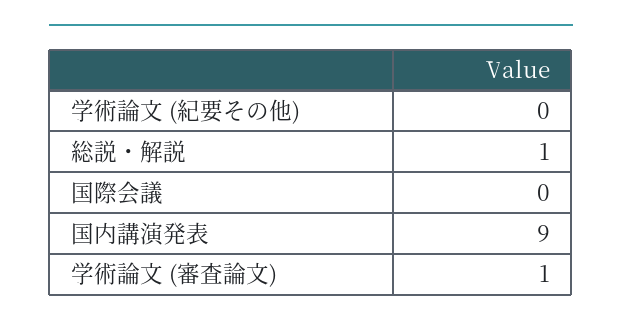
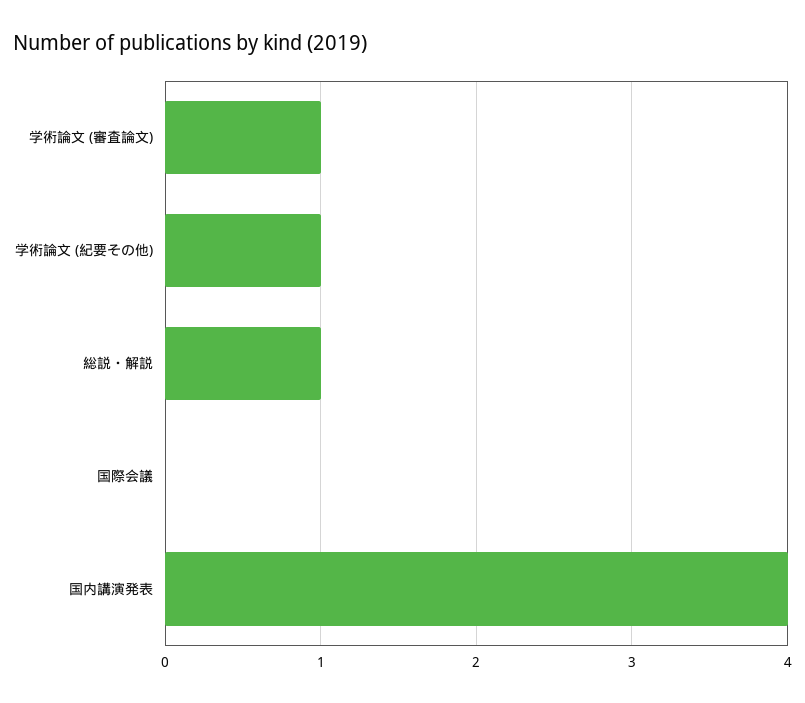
  {
-   "学術論文 (紀要その他)": 0,
+   "学術論文 (紀要その他)": 1,
    "総説・解説": 1,
    "国際会議": 0,
-   "国内講演発表": 9,
+   "国内講演発表": 4,
    "学術論文 (審査論文)": 1
  }

